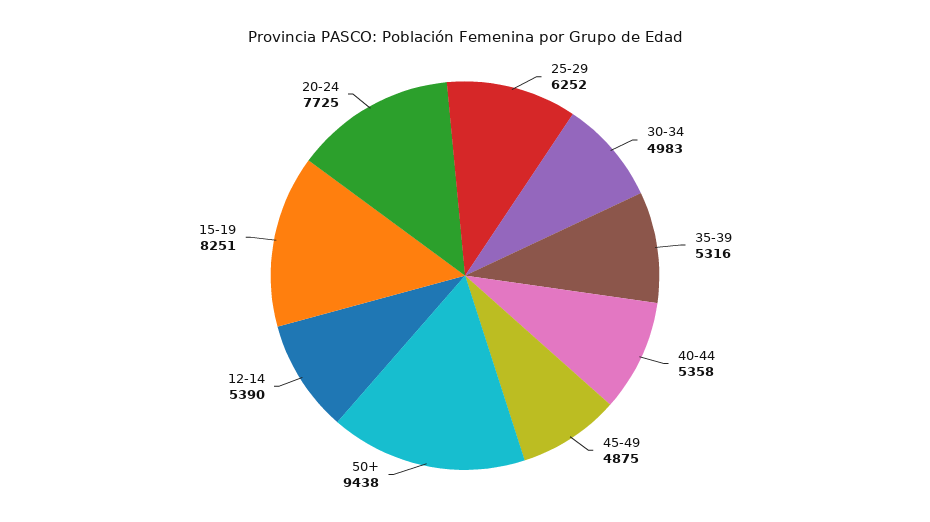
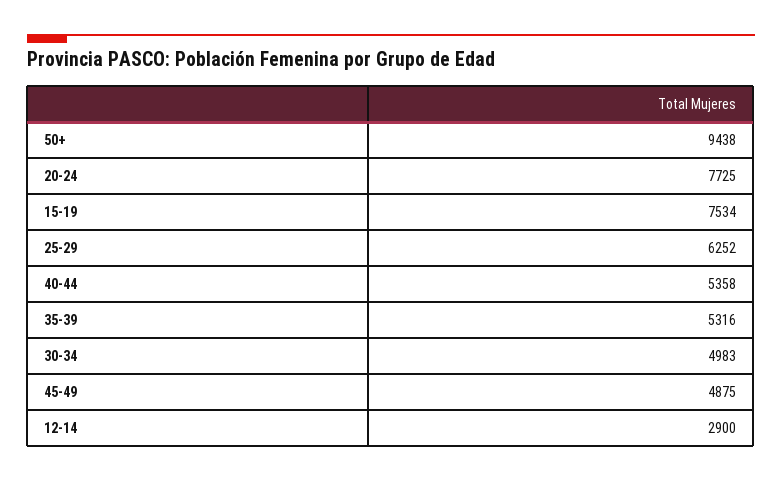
  {
    "25-29": 6252,
    "30-34": 4983,
    "35-39": 5316,
    "40-44": 5358,
    "45-49": 4875,
    "50+": 9438,
-   "12-14": 5390,
+   "12-14": 2900,
-   "15-19": 8251,
+   "15-19": 7534,
    "20-24": 7725
  }

